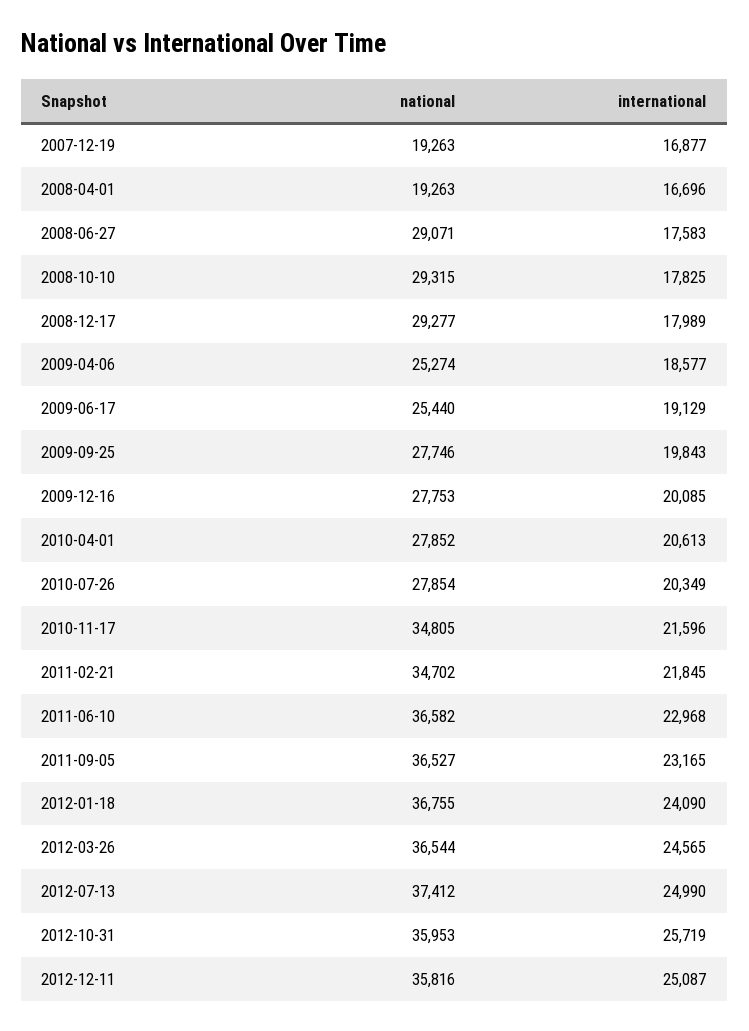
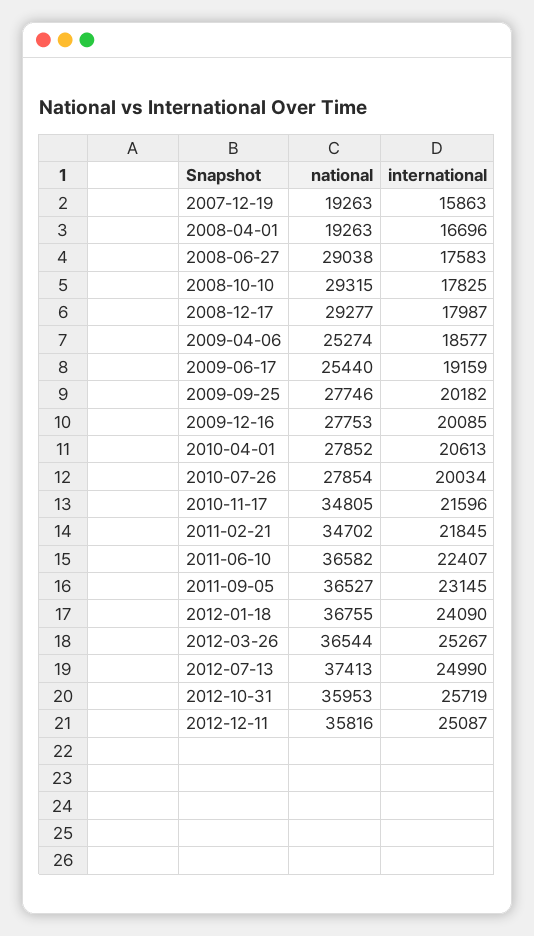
  {
    "national": {
      "2007-12-19": 19263,
      "2008-04-01": 19263,
-     "2008-06-27": 29071,
+     "2008-06-27": 29038,
      "2008-10-10": 29315,
      "2008-12-17": 29277,
      "2009-04-06": 25274,
      "2009-06-17": 25440,
      "2009-09-25": 27746,
      "2009-12-16": 27753,
      "2010-04-01": 27852,
      "2010-07-26": 27854,
      "2010-11-17": 34805,
      "2011-02-21": 34702,
      "2011-06-10": 36582,
      "2011-09-05": 36527,
      "2012-01-18": 36755,
      "2012-03-26": 36544,
-     "2012-07-13": 37412,
+     "2012-07-13": 37413,
      "2012-10-31": 35953,
      "2012-12-11": 35816
    },
    "international": {
-     "2007-12-19": 16877,
+     "2007-12-19": 15863,
      "2008-04-01": 16696,
      "2008-06-27": 17583,
      "2008-10-10": 17825,
-     "2008-12-17": 17989,
+     "2008-12-17": 17987,
      "2009-04-06": 18577,
-     "2009-06-17": 19129,
+     "2009-06-17": 19159,
-     "2009-09-25": 19843,
+     "2009-09-25": 20182,
      "2009-12-16": 20085,
      "2010-04-01": 20613,
-     "2010-07-26": 20349,
+     "2010-07-26": 20034,
      "2010-11-17": 21596,
      "2011-02-21": 21845,
-     "2011-06-10": 22968,
+     "2011-06-10": 22407,
-     "2011-09-05": 23165,
+     "2011-09-05": 23145,
      "2012-01-18": 24090,
-     "2012-03-26": 24565,
+     "2012-03-26": 25267,
      "2012-07-13": 24990,
      "2012-10-31": 25719,
      "2012-12-11": 25087
    }
  }

